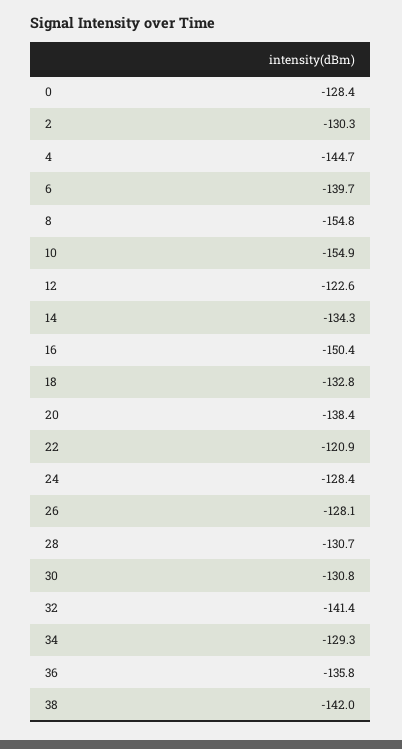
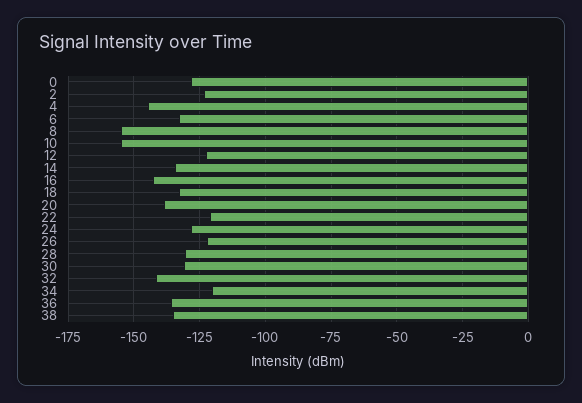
  {
    "0": -128.4,
-   "2": -130.3,
+   "2": -122.5,
    "4": -144.7,
-   "6": -139.7,
+   "6": -132.5,
    "8": -154.8,
    "10": -154.9,
    "12": -122.6,
    "14": -134.3,
-   "16": -150.4,
+   "16": -142.5,
    "18": -132.8,
    "20": -138.4,
    "22": -120.9,
    "24": -128.4,
-   "26": -128.1,
+   "26": -122.5,
    "28": -130.7,
    "30": -130.8,
    "32": -141.4,
-   "34": -129.3,
+   "34": -120,
    "36": -135.8,
-   "38": -142
+   "38": -135
  }

